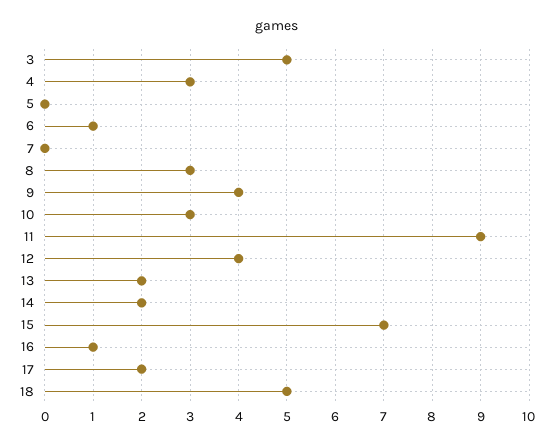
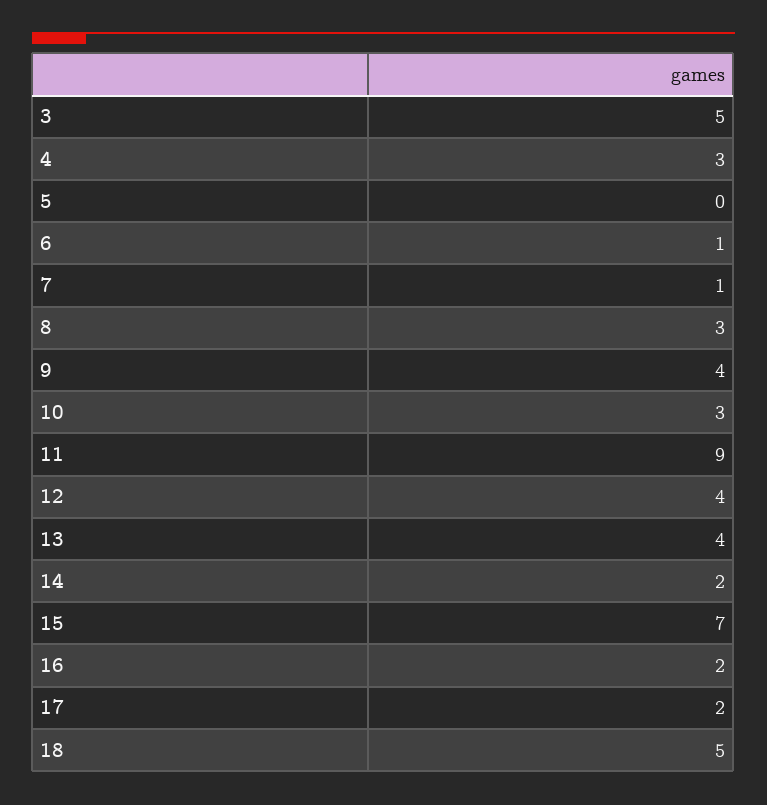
  {
    "3": 5,
    "4": 3,
    "5": 0,
    "6": 1,
-   "7": 0,
+   "7": 1,
    "8": 3,
    "9": 4,
    "10": 3,
    "11": 9,
    "12": 4,
-   "13": 2,
+   "13": 4,
    "14": 2,
    "15": 7,
-   "16": 1,
+   "16": 2,
    "17": 2,
    "18": 5
  }

